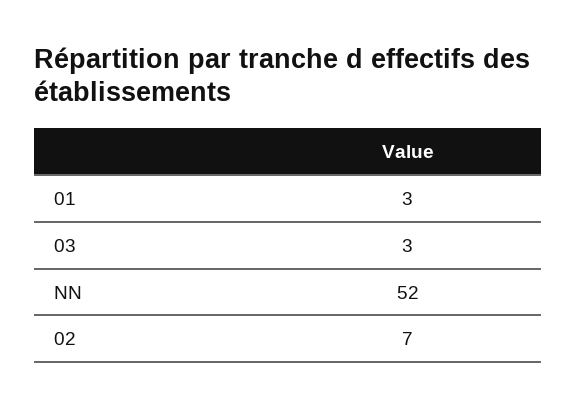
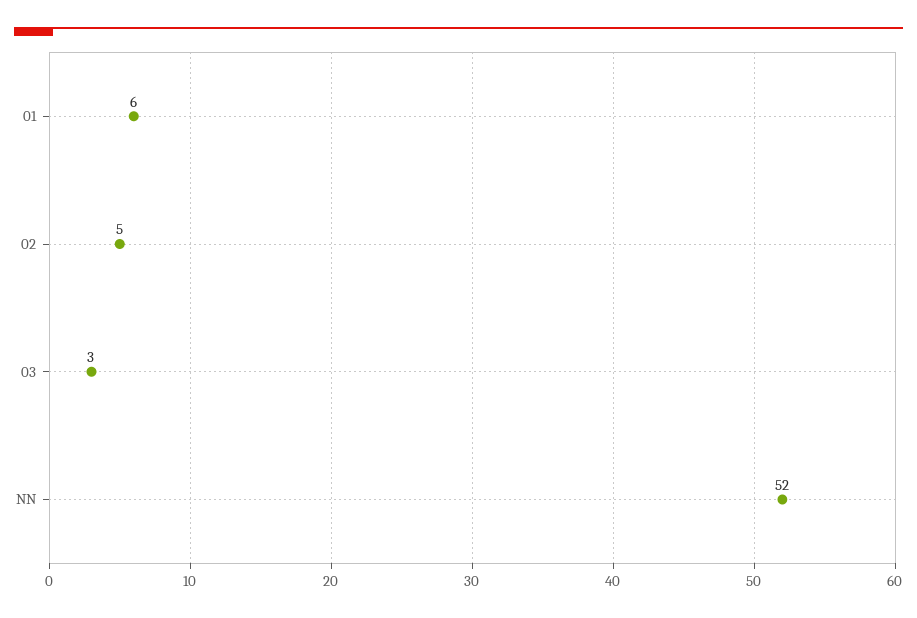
  {
-   "01": 3,
+   "01": 6,
    "03": 3,
    "NN": 52,
-   "02": 7
+   "02": 5
  }

